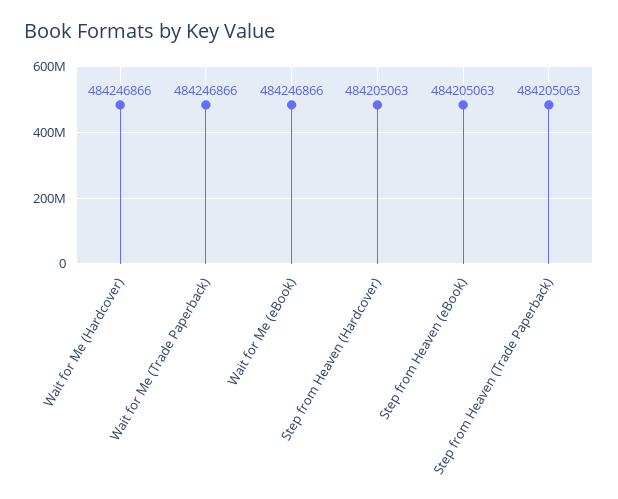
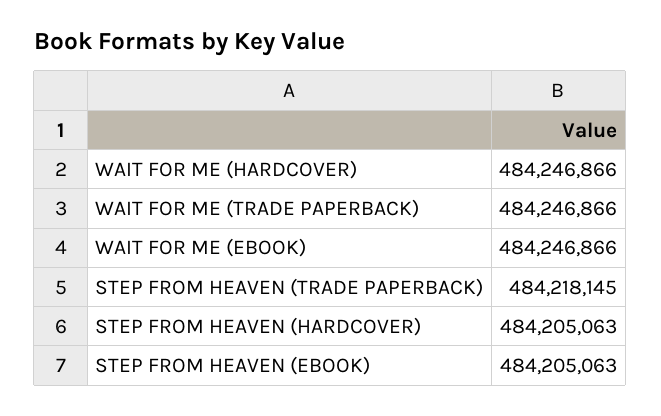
  {
    "Wait for Me (Hardcover)": 484246866,
    "Wait for Me (Trade Paperback)": 484246866,
    "Wait for Me (eBook)": 484246866,
    "Step from Heaven (Hardcover)": 484205063,
    "Step from Heaven (eBook)": 484205063,
-   "Step from Heaven (Trade Paperback)": 484205063
+   "Step from Heaven (Trade Paperback)": 484218145
  }

